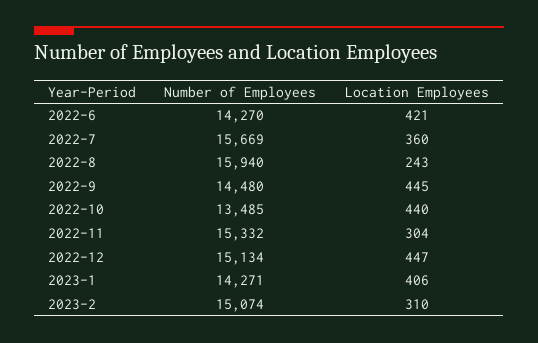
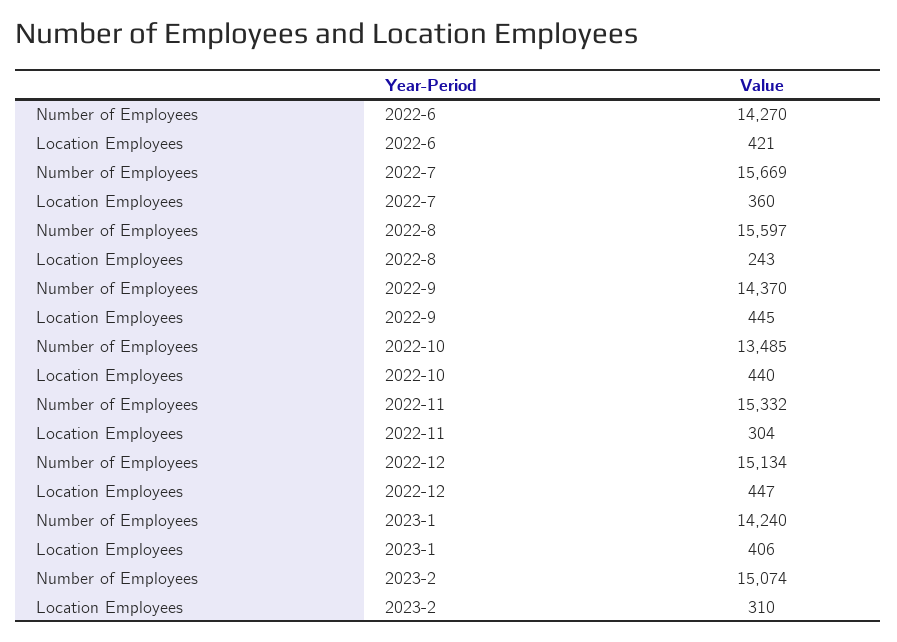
  {
    "Number of Employees": {
      "2022-6": 14270,
      "2022-7": 15669,
-     "2022-8": 15940,
+     "2022-8": 15597,
-     "2022-9": 14480,
+     "2022-9": 14370,
      "2022-10": 13485,
      "2022-11": 15332,
      "2022-12": 15134,
-     "2023-1": 14271,
+     "2023-1": 14240,
      "2023-2": 15074
    },
    "Location Employees": {
      "2022-6": 421,
      "2022-7": 360,
      "2022-8": 243,
      "2022-9": 445,
      "2022-10": 440,
      "2022-11": 304,
      "2022-12": 447,
      "2023-1": 406,
      "2023-2": 310
    }
  }

